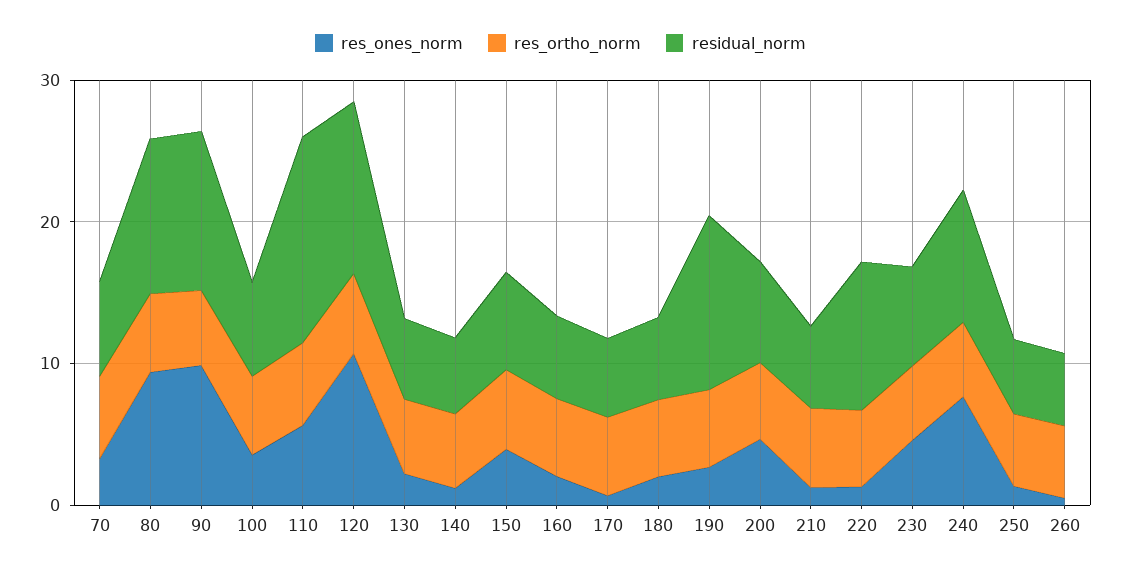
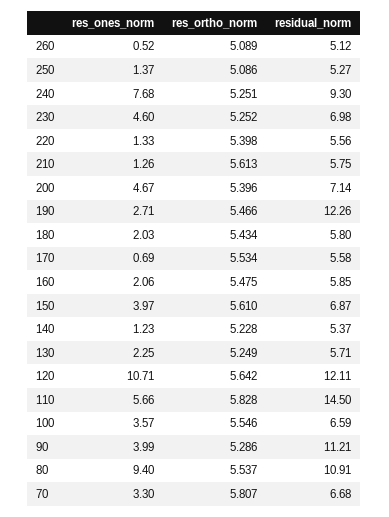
  {
    "res_ones_norm": {
      "70": 3.3,
      "80": 9.4,
-     "90": 10,
+     "90": 3.99,
      "100": 3.57,
      "110": 5.66,
      "120": 10.71,
      "130": 2.25,
      "140": 1.23,
      "150": 3.97,
      "160": 2.06,
      "170": 0.69,
      "180": 2.03,
      "190": 2.71,
      "200": 4.67,
      "210": 1.26,
      "220": 1.33,
      "230": 4.6,
      "240": 7.68,
      "250": 1.37,
      "260": 0.52
    },
    "res_ortho_norm": {
      "70": 5.807,
      "80": 5.537,
      "90": 5.286,
      "100": 5.546,
      "110": 5.828,
      "120": 5.642,
      "130": 5.249,
      "140": 5.228,
      "150": 5.61,
      "160": 5.475,
      "170": 5.534,
      "180": 5.434,
      "190": 5.466,
      "200": 5.396,
      "210": 5.613,
      "220": 5.398,
      "230": 5.252,
      "240": 5.251,
      "250": 5.086,
      "260": 5.089
    },
    "residual_norm": {
      "70": 6.68,
      "80": 10.91,
      "90": 11.21,
      "100": 6.59,
      "110": 14.5,
      "120": 12.11,
      "130": 5.71,
      "140": 5.37,
      "150": 6.87,
      "160": 5.85,
      "170": 5.58,
      "180": 5.8,
      "190": 12.26,
      "200": 7.14,
      "210": 5.75,
-     "220": 10,
+     "220": 5.56,
      "230": 6.98,
      "240": 9.3,
      "250": 5.27,
      "260": 5.12
    }
  }

